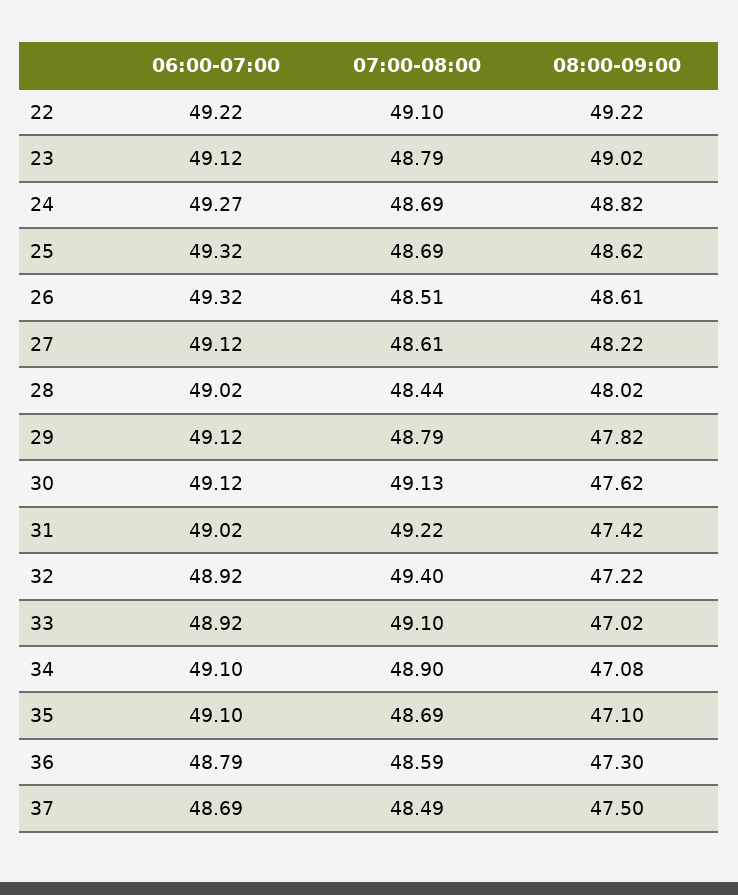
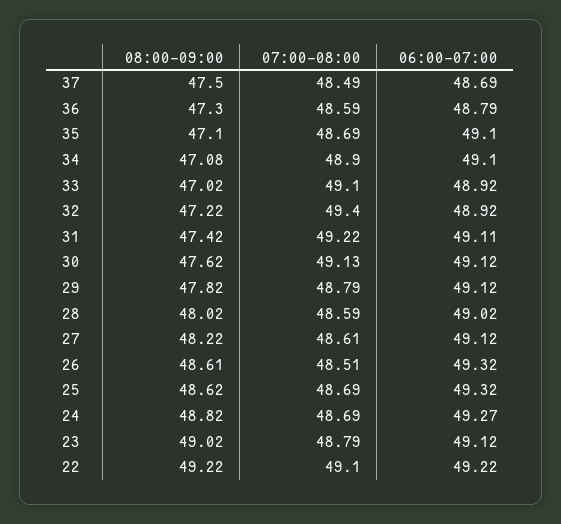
  {
    "06:00-07:00": {
      "22": 49.22,
      "23": 49.12,
      "24": 49.27,
      "25": 49.32,
      "26": 49.32,
      "27": 49.12,
      "28": 49.02,
      "29": 49.12,
      "30": 49.12,
-     "31": 49.02,
+     "31": 49.11,
      "32": 48.92,
      "33": 48.92,
      "34": 49.1,
      "35": 49.1,
      "36": 48.79,
      "37": 48.69
    },
    "07:00-08:00": {
      "22": 49.1,
      "23": 48.79,
      "24": 48.69,
      "25": 48.69,
      "26": 48.51,
      "27": 48.61,
-     "28": 48.44,
+     "28": 48.59,
      "29": 48.79,
      "30": 49.13,
      "31": 49.22,
      "32": 49.4,
      "33": 49.1,
      "34": 48.9,
      "35": 48.69,
      "36": 48.59,
      "37": 48.49
    },
    "08:00-09:00": {
      "22": 49.22,
      "23": 49.02,
      "24": 48.82,
      "25": 48.62,
      "26": 48.61,
      "27": 48.22,
      "28": 48.02,
      "29": 47.82,
      "30": 47.62,
      "31": 47.42,
      "32": 47.22,
      "33": 47.02,
      "34": 47.08,
      "35": 47.1,
      "36": 47.3,
      "37": 47.5
    }
  }

